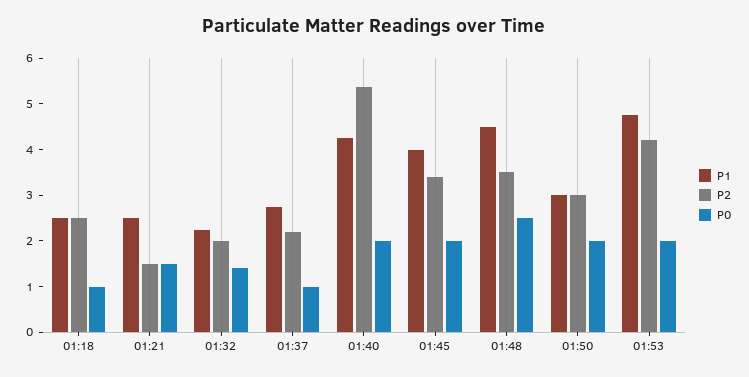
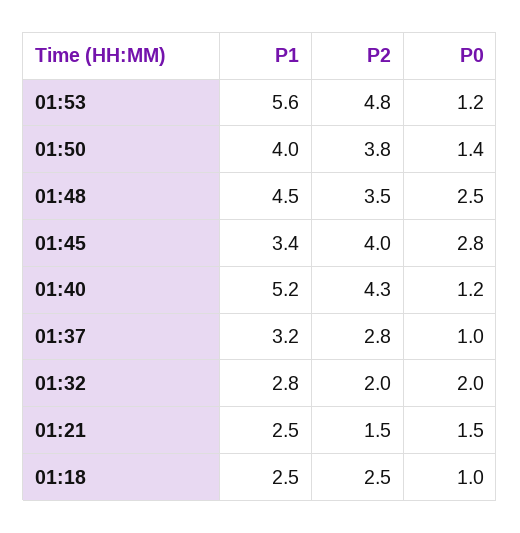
  {
    "P1": {
      "01:18": 2.5,
      "01:21": 2.5,
-     "01:32": 2.2,
+     "01:32": 2.8,
-     "01:37": 2.8,
+     "01:37": 3.2,
-     "01:40": 4.2,
+     "01:40": 5.2,
-     "01:45": 4,
+     "01:45": 3.4,
      "01:48": 4.5,
-     "01:50": 3,
+     "01:50": 4,
-     "01:53": 4.8
+     "01:53": 5.6
    },
    "P2": {
      "01:18": 2.5,
      "01:21": 1.5,
      "01:32": 2,
-     "01:37": 2.2,
+     "01:37": 2.8,
-     "01:40": 5.4,
+     "01:40": 4.3,
-     "01:45": 3.4,
+     "01:45": 4,
      "01:48": 3.5,
-     "01:50": 3,
+     "01:50": 3.8,
-     "01:53": 4.2
+     "01:53": 4.8
    },
    "P0": {
      "01:18": 1,
      "01:21": 1.5,
-     "01:32": 1.4,
+     "01:32": 2,
      "01:37": 1,
-     "01:40": 2,
+     "01:40": 1.2,
-     "01:45": 2,
+     "01:45": 2.8,
      "01:48": 2.5,
-     "01:50": 2,
+     "01:50": 1.4,
-     "01:53": 2
+     "01:53": 1.2
    }
  }

